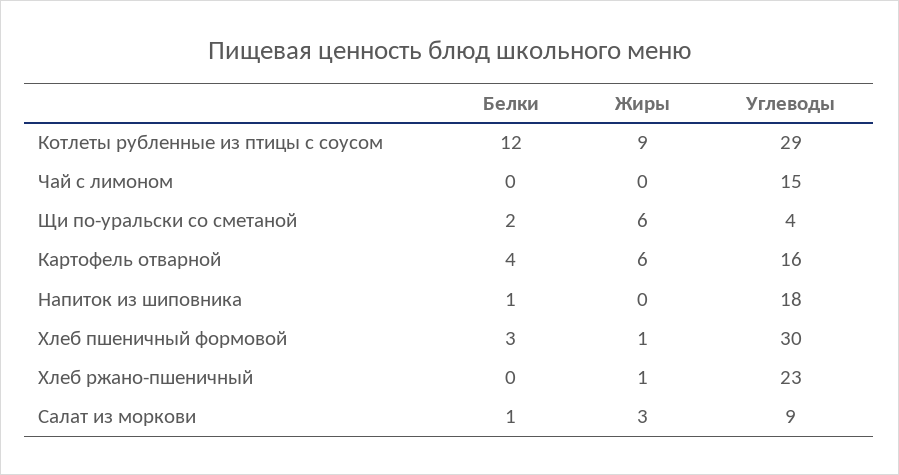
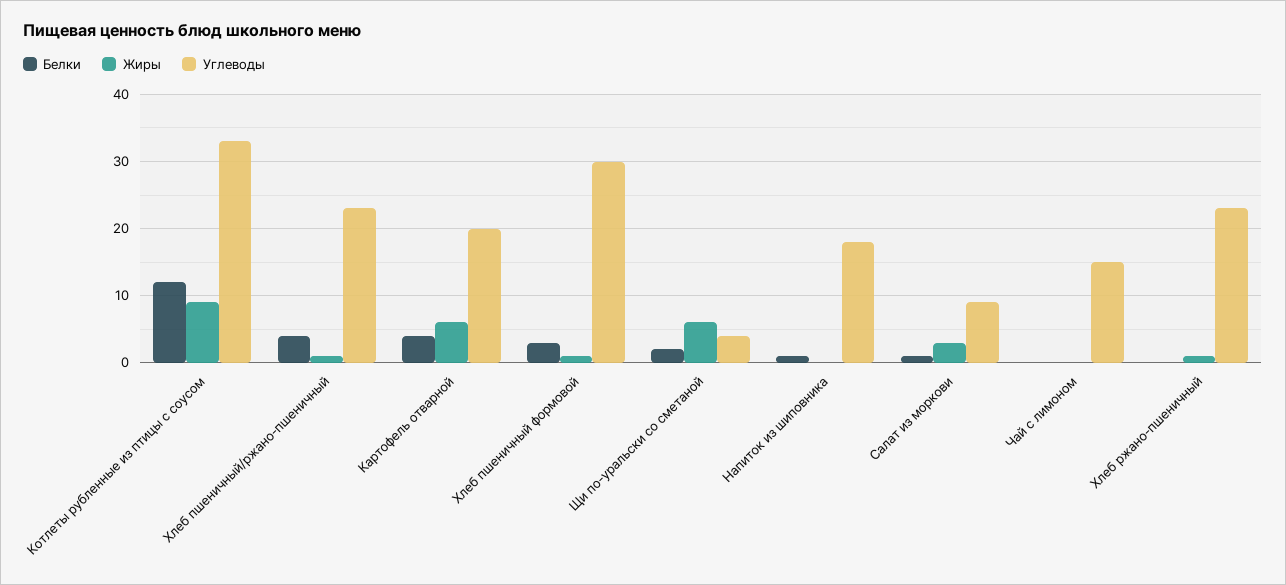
  {
    "Белки": {
      "Котлеты рубленные из птицы с соусом": 12,
      "Чай с лимоном": 0,
      "Щи по-уральски со сметаной": 2,
      "Картофель отварной": 4,
      "Напиток из шиповника": 1,
      "Хлеб пшеничный формовой": 3,
      "Хлеб ржано-пшеничный": 0,
-     "Салат из моркови": 1
+     "Салат из моркови": 1,
+     "Хлеб пшеничный/ржано-пшеничный": 4
    },
    "Жиры": {
      "Котлеты рубленные из птицы с соусом": 9,
      "Чай с лимоном": 0,
      "Щи по-уральски со сметаной": 6,
      "Картофель отварной": 6,
      "Напиток из шиповника": 0,
      "Хлеб пшеничный формовой": 1,
      "Хлеб ржано-пшеничный": 1,
-     "Салат из моркови": 3
+     "Салат из моркови": 3,
+     "Хлеб пшеничный/ржано-пшеничный": 1
    },
    "Углеводы": {
-     "Котлеты рубленные из птицы с соусом": 29,
+     "Котлеты рубленные из птицы с соусом": 33,
      "Чай с лимоном": 15,
      "Щи по-уральски со сметаной": 4,
-     "Картофель отварной": 16,
+     "Картофель отварной": 20,
      "Напиток из шиповника": 18,
      "Хлеб пшеничный формовой": 30,
      "Хлеб ржано-пшеничный": 23,
-     "Салат из моркови": 9
+     "Салат из моркови": 9,
+     "Хлеб пшеничный/ржано-пшеничный": 23
    }
  }

